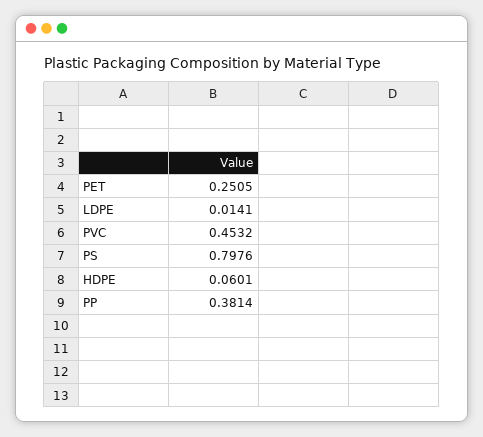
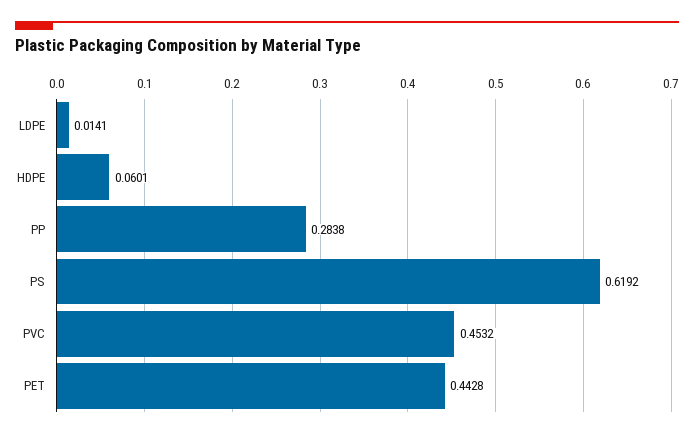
  {
-   "PET": 0.2505,
+   "PET": 0.4428,
    "LDPE": 0.0141,
    "PVC": 0.4532,
-   "PS": 0.7976,
+   "PS": 0.6192,
    "HDPE": 0.0601,
-   "PP": 0.3814
+   "PP": 0.2838
  }

